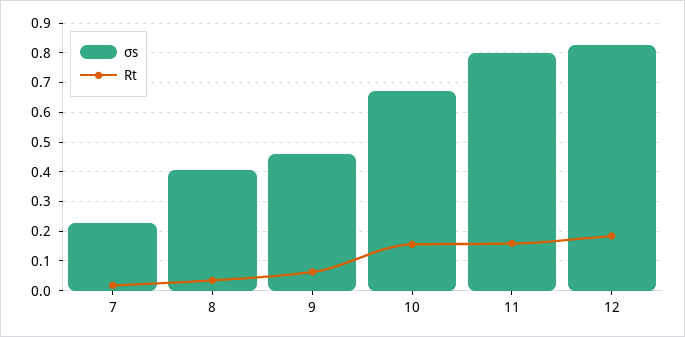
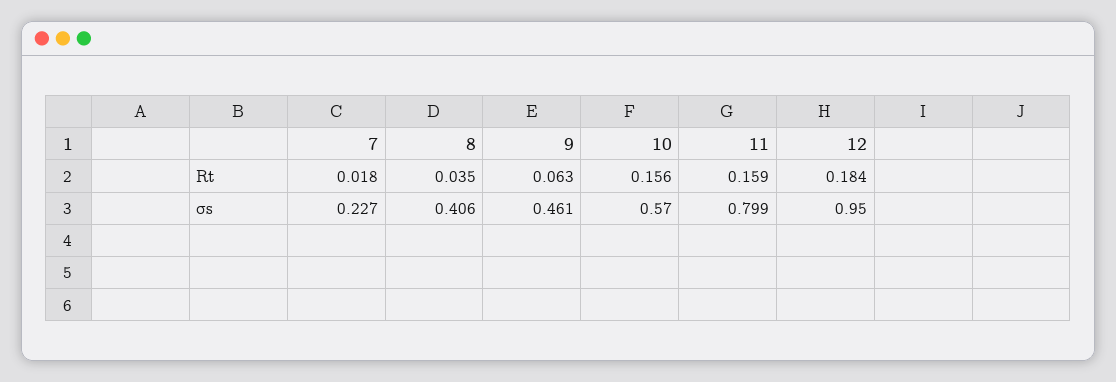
  {
    "σs": {
      "7": 0.227,
      "8": 0.406,
      "9": 0.461,
-     "10": 0.675,
+     "10": 0.57,
      "11": 0.799,
-     "12": 0.825
+     "12": 0.95
    },
    "Rt": {
      "7": 0.018,
      "8": 0.035,
      "9": 0.063,
      "10": 0.156,
      "11": 0.159,
      "12": 0.184
    }
  }

